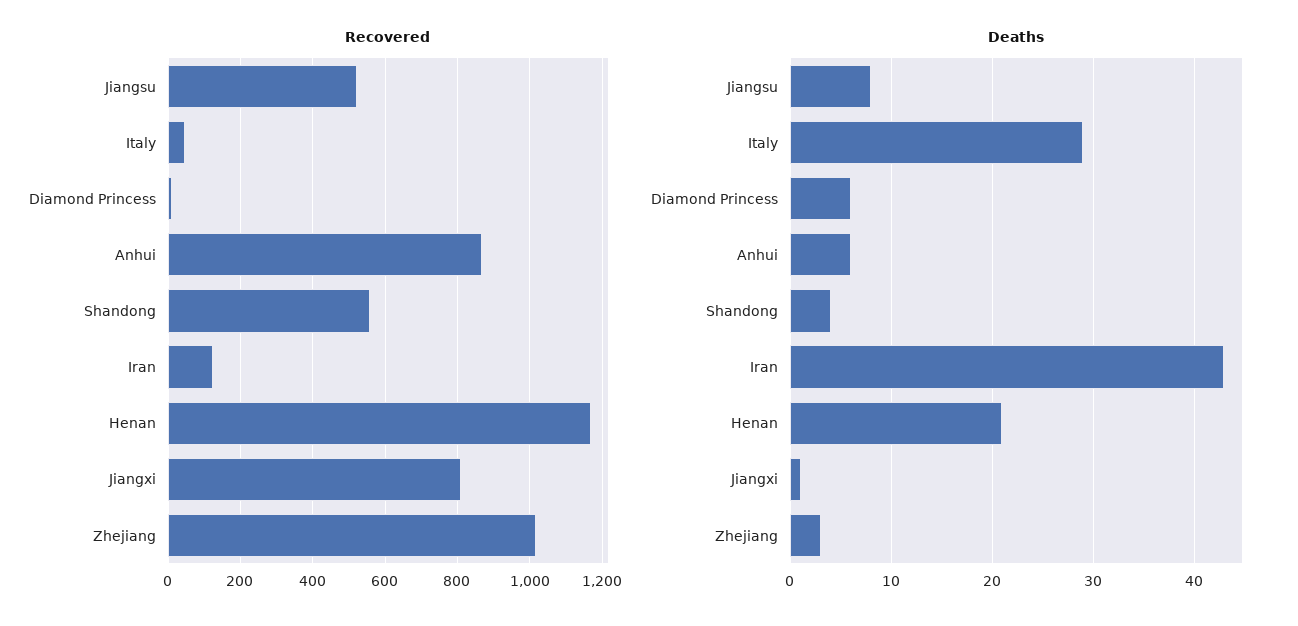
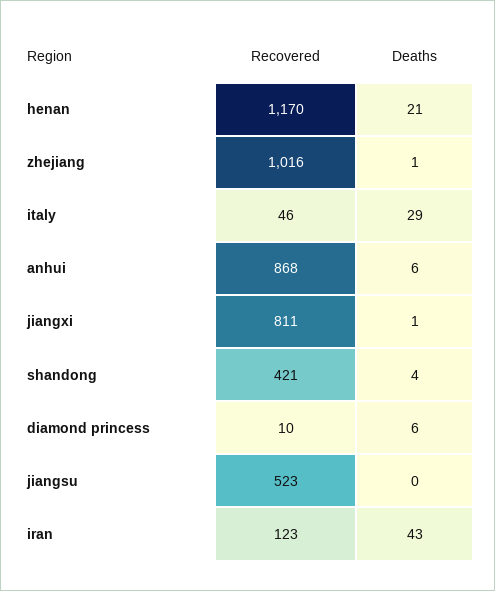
  {
    "Recovered": {
      "Jiangsu": 523,
      "Italy": 46,
      "Diamond Princess": 10,
      "Anhui": 868,
-     "Shandong": 560,
+     "Shandong": 421,
      "Iran": 123,
      "Henan": 1170,
      "Jiangxi": 811,
      "Zhejiang": 1016
    },
    "Deaths": {
-     "Jiangsu": 8,
+     "Jiangsu": 0,
      "Italy": 29,
      "Diamond Princess": 6,
      "Anhui": 6,
      "Shandong": 4,
      "Iran": 43,
      "Henan": 21,
      "Jiangxi": 1,
-     "Zhejiang": 3
+     "Zhejiang": 1
    }
  }

